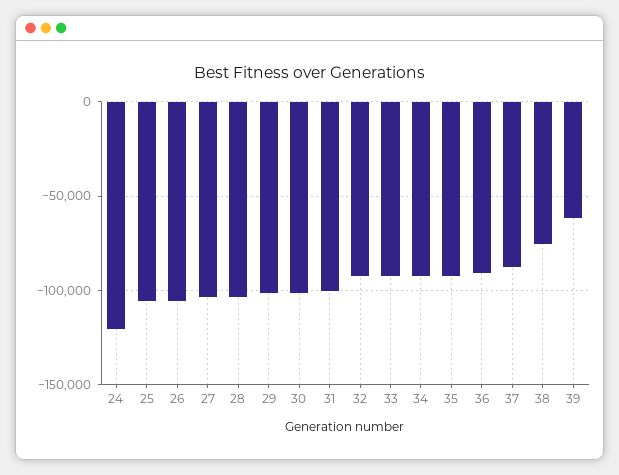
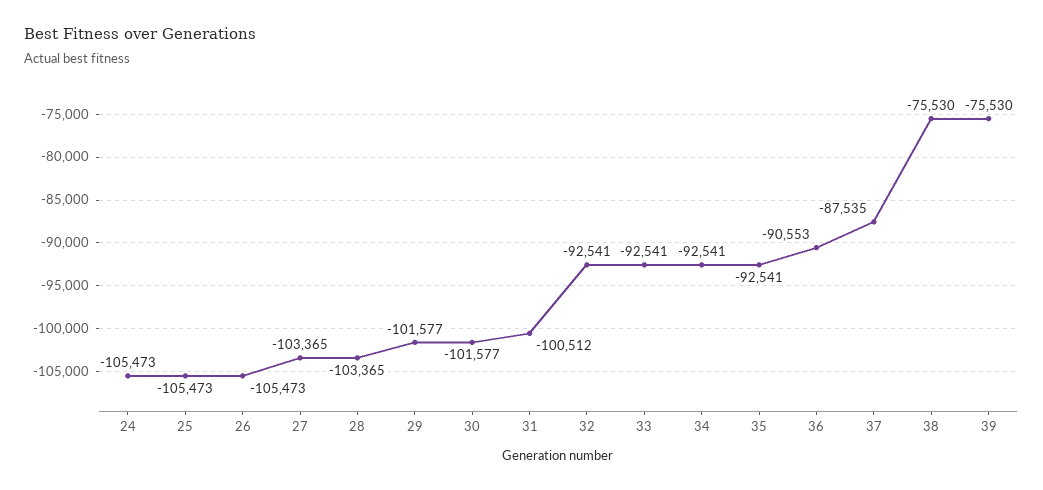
  {
-   "24": -120000,
+   "24": -105473,
    "25": -105473,
    "26": -105473,
    "27": -103365,
    "28": -103365,
    "29": -101577,
    "30": -101577,
    "31": -100512,
    "32": -92541,
    "33": -92541,
    "34": -92541,
    "35": -92541,
    "36": -90553,
    "37": -87535,
    "38": -75530,
-   "39": -60000
+   "39": -75530
  }

